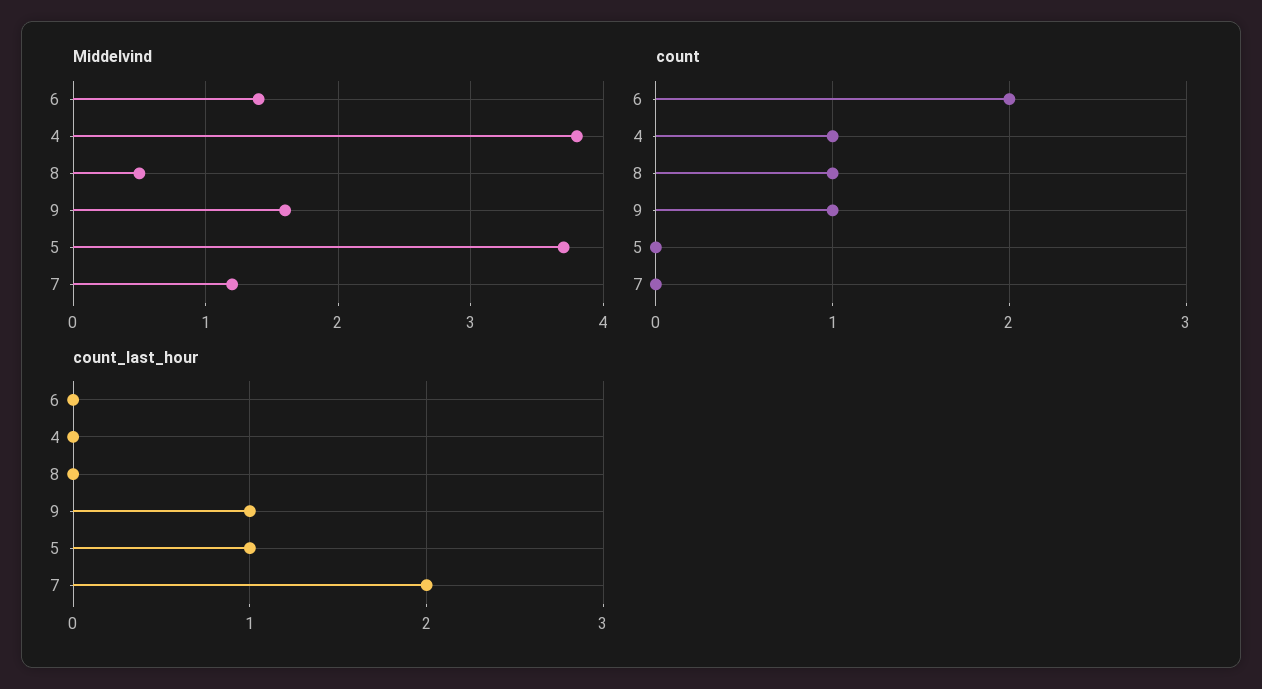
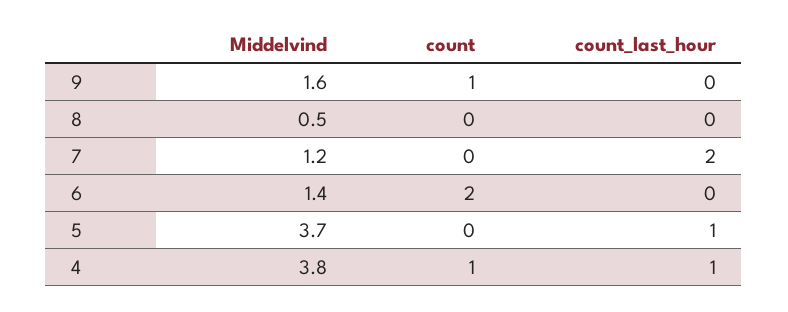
  {
    "Middelvind": {
      "6": 1.4,
      "4": 3.8,
      "8": 0.5,
      "9": 1.6,
      "5": 3.7,
      "7": 1.2
    },
    "count": {
      "6": 2,
      "4": 1,
-     "8": 1,
+     "8": 0,
      "9": 1,
      "5": 0,
      "7": 0
    },
    "count_last_hour": {
      "6": 0,
-     "4": 0,
+     "4": 1,
      "8": 0,
-     "9": 1,
+     "9": 0,
      "5": 1,
      "7": 2
    }
  }

